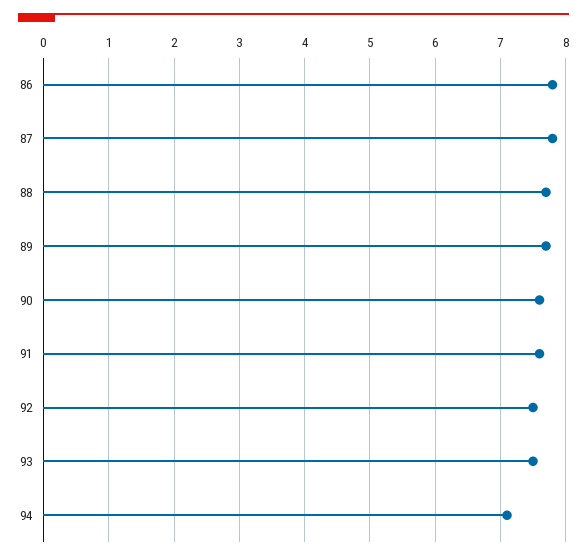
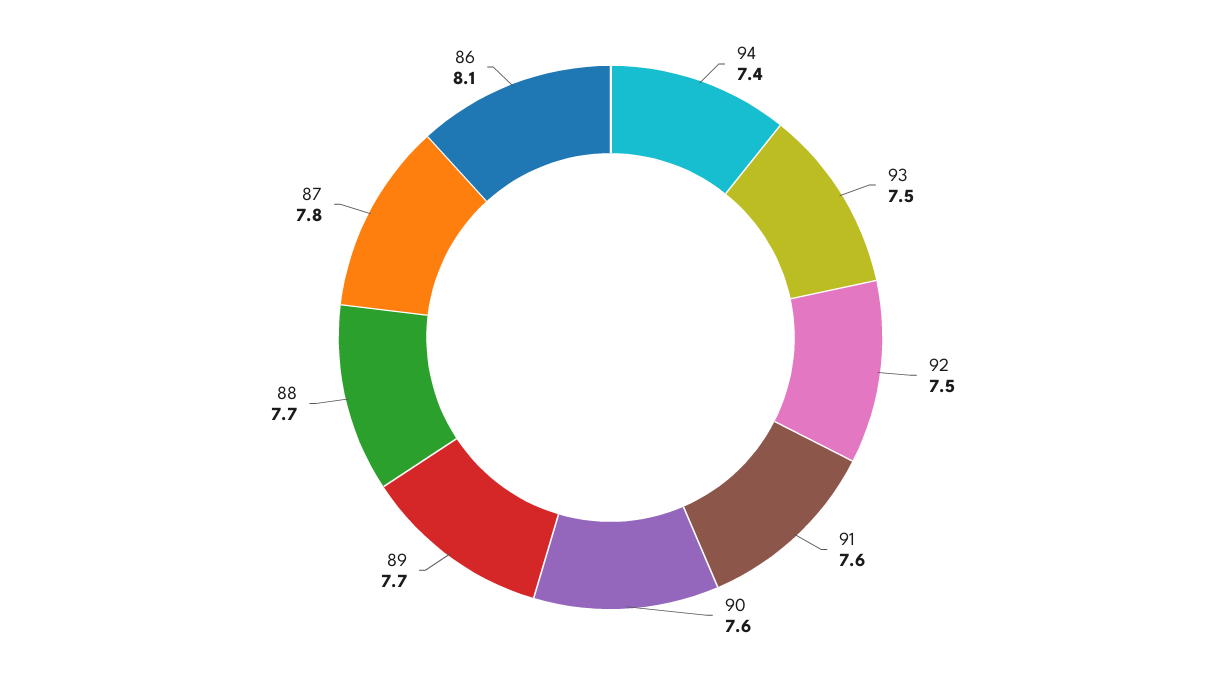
  {
-   "86": 7.8,
+   "86": 8.1,
    "87": 7.8,
    "88": 7.7,
    "89": 7.7,
    "90": 7.6,
    "91": 7.6,
    "92": 7.5,
    "93": 7.5,
-   "94": 7.1
+   "94": 7.4
  }

